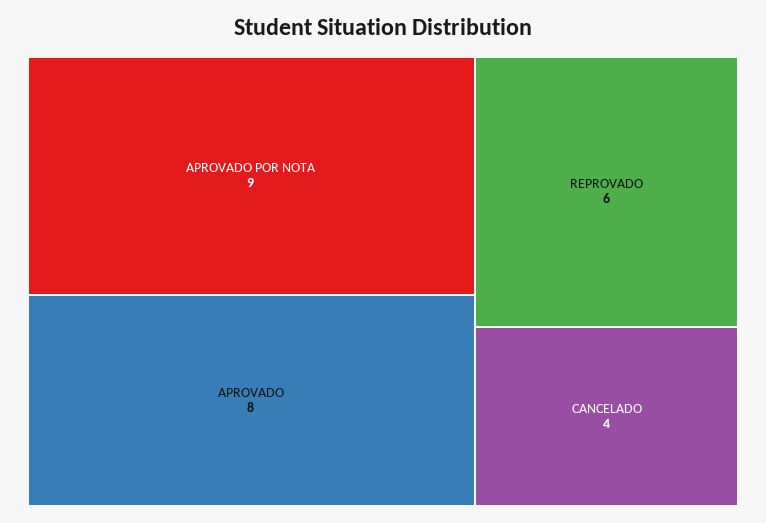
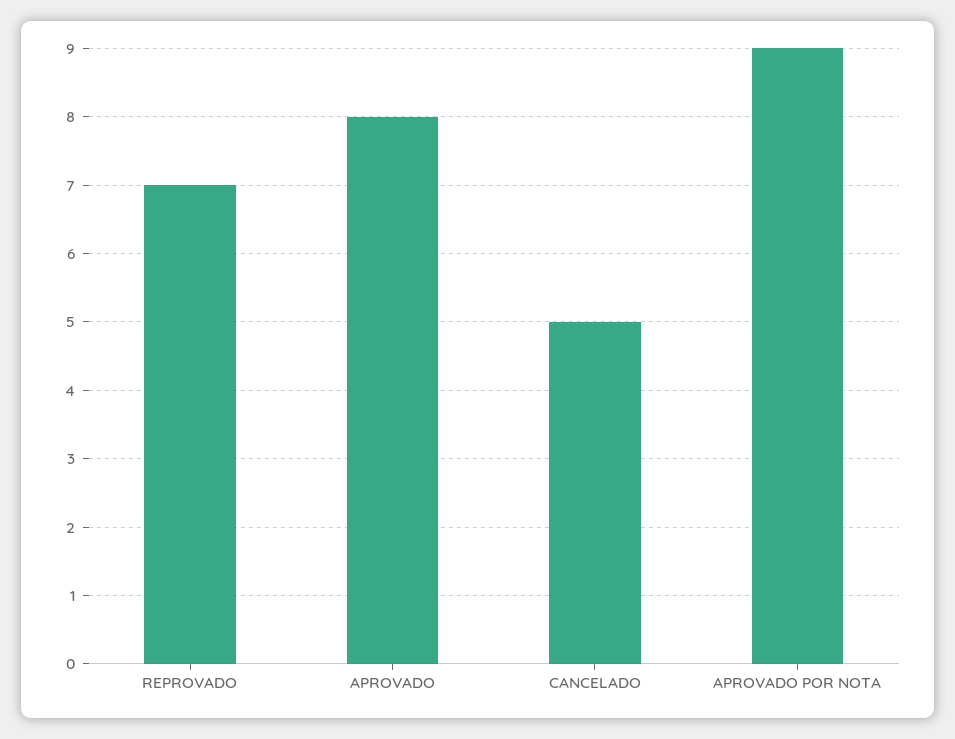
  {
    "APROVADO POR NOTA": 9,
    "APROVADO": 8,
-   "REPROVADO": 6,
+   "REPROVADO": 7,
-   "CANCELADO": 4
+   "CANCELADO": 5
  }

